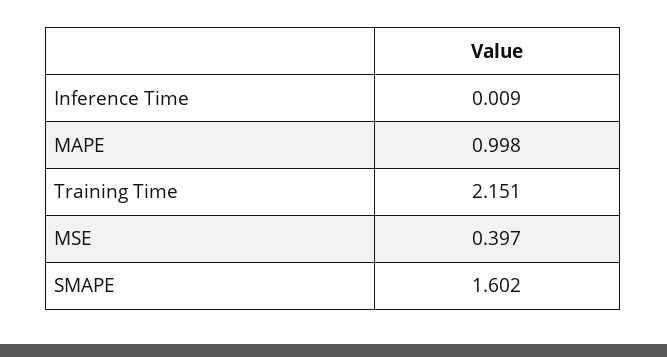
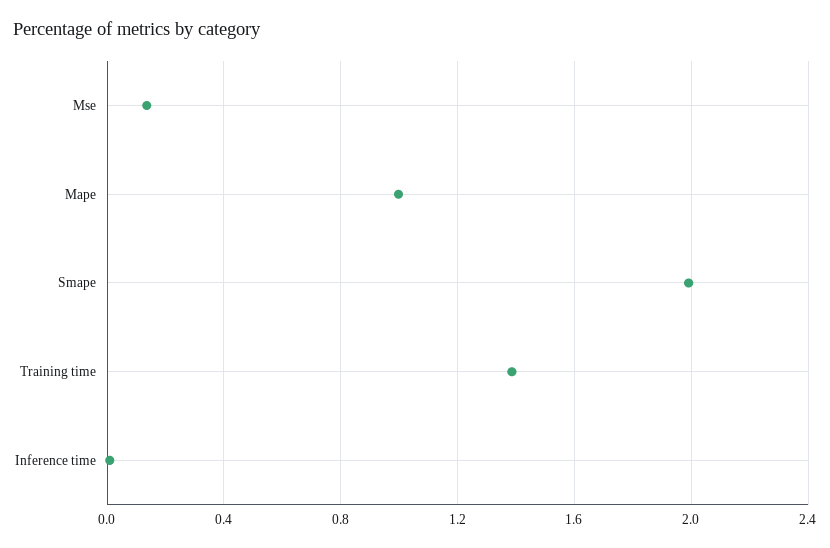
  {
    "Inference Time": 0.009,
    "MAPE": 0.998,
-   "Training Time": 2.151,
+   "Training Time": 1.4,
-   "MSE": 0.397,
+   "MSE": 0.15,
-   "SMAPE": 1.602
+   "SMAPE": 2
  }

